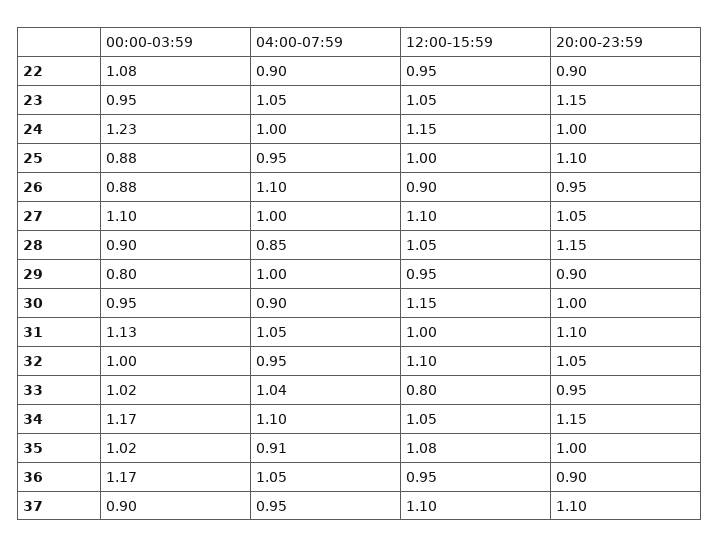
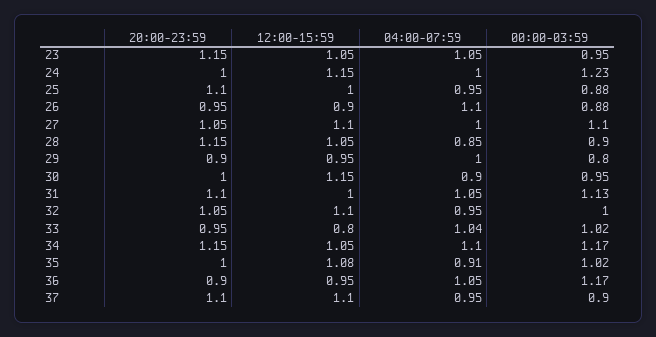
  {
    "00:00-03:59": {
-     "22": 1.08,
      "23": 0.95,
      "24": 1.23,
      "25": 0.88,
      "26": 0.88,
      "27": 1.1,
      "28": 0.9,
      "29": 0.8,
      "30": 0.95,
      "31": 1.13,
      "32": 1,
      "33": 1.02,
      "34": 1.17,
      "35": 1.02,
      "36": 1.17,
      "37": 0.9
    },
    "04:00-07:59": {
-     "22": 0.9,
      "23": 1.05,
      "24": 1,
      "25": 0.95,
      "26": 1.1,
      "27": 1,
      "28": 0.85,
      "29": 1,
      "30": 0.9,
      "31": 1.05,
      "32": 0.95,
      "33": 1.04,
      "34": 1.1,
      "35": 0.91,
      "36": 1.05,
      "37": 0.95
    },
    "12:00-15:59": {
-     "22": 0.95,
      "23": 1.05,
      "24": 1.15,
      "25": 1,
      "26": 0.9,
      "27": 1.1,
      "28": 1.05,
      "29": 0.95,
      "30": 1.15,
      "31": 1,
      "32": 1.1,
      "33": 0.8,
      "34": 1.05,
      "35": 1.08,
      "36": 0.95,
      "37": 1.1
    },
    "20:00-23:59": {
-     "22": 0.9,
      "23": 1.15,
      "24": 1,
      "25": 1.1,
      "26": 0.95,
      "27": 1.05,
      "28": 1.15,
      "29": 0.9,
      "30": 1,
      "31": 1.1,
      "32": 1.05,
      "33": 0.95,
      "34": 1.15,
      "35": 1,
      "36": 0.9,
      "37": 1.1
    }
  }

